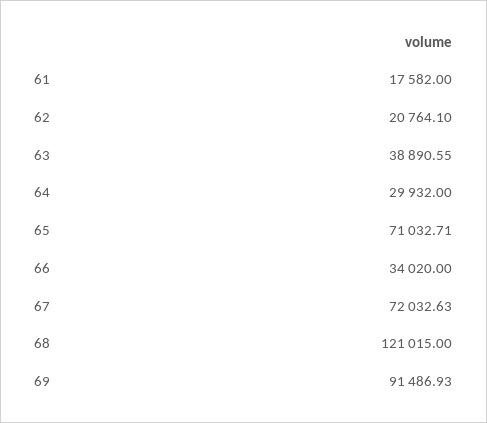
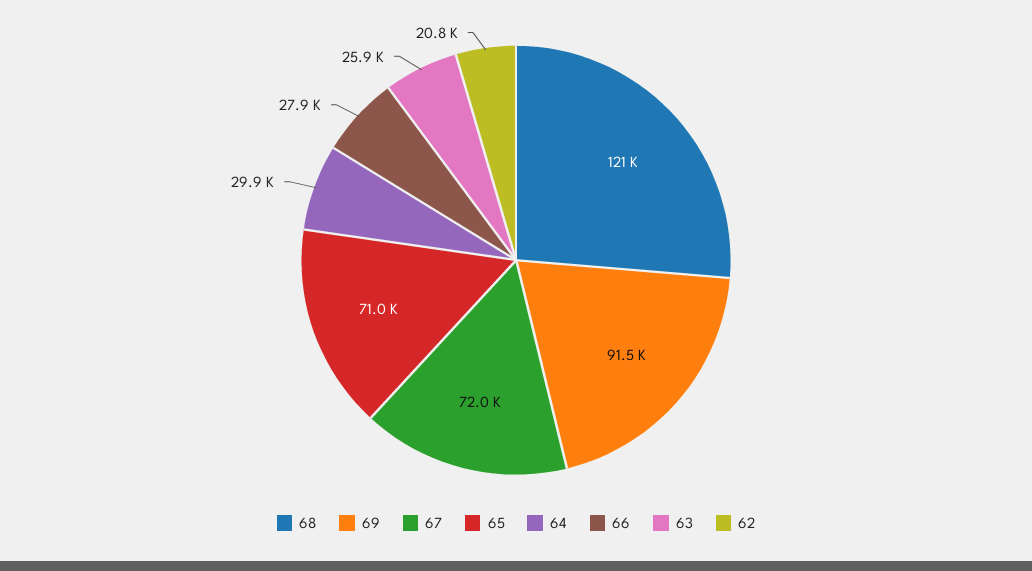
  {
-   "61": 17582,
    "62": 20764.1,
-   "63": 38890.55,
+   "63": 25900,
    "64": 29932,
    "65": 71032.71,
-   "66": 34020,
+   "66": 27900,
    "67": 72032.63,
    "68": 121015,
    "69": 91486.93
  }

